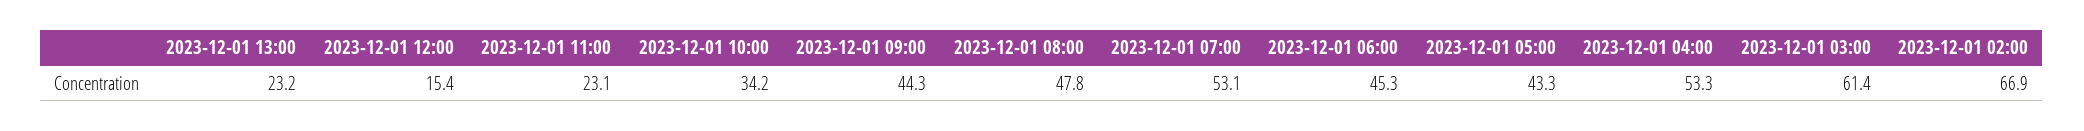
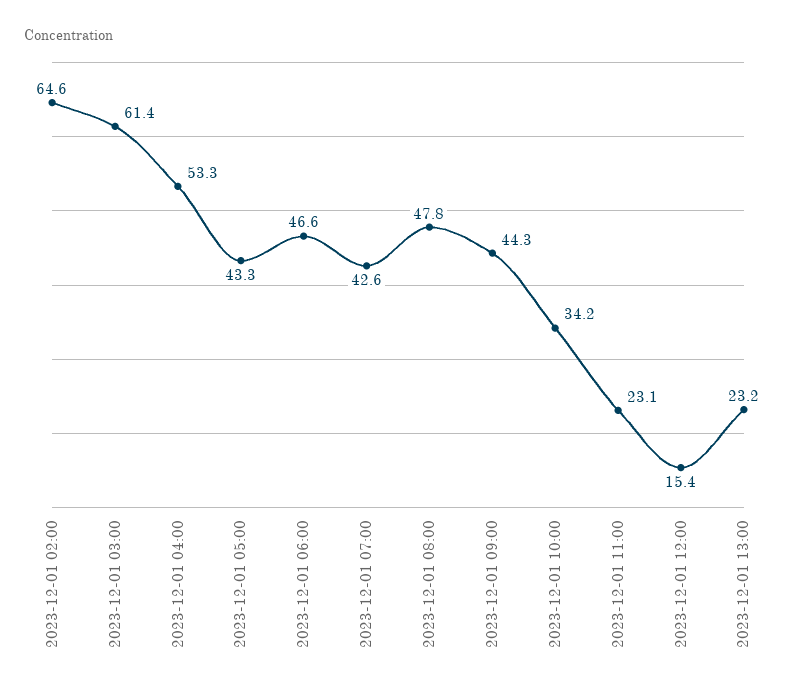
  {
    "2023-12-01 13:00": 23.2,
    "2023-12-01 12:00": 15.4,
    "2023-12-01 11:00": 23.1,
    "2023-12-01 10:00": 34.2,
    "2023-12-01 09:00": 44.3,
    "2023-12-01 08:00": 47.8,
-   "2023-12-01 07:00": 53.1,
+   "2023-12-01 07:00": 42.6,
-   "2023-12-01 06:00": 45.3,
+   "2023-12-01 06:00": 46.6,
    "2023-12-01 05:00": 43.3,
    "2023-12-01 04:00": 53.3,
    "2023-12-01 03:00": 61.4,
-   "2023-12-01 02:00": 66.9
+   "2023-12-01 02:00": 64.6
  }

